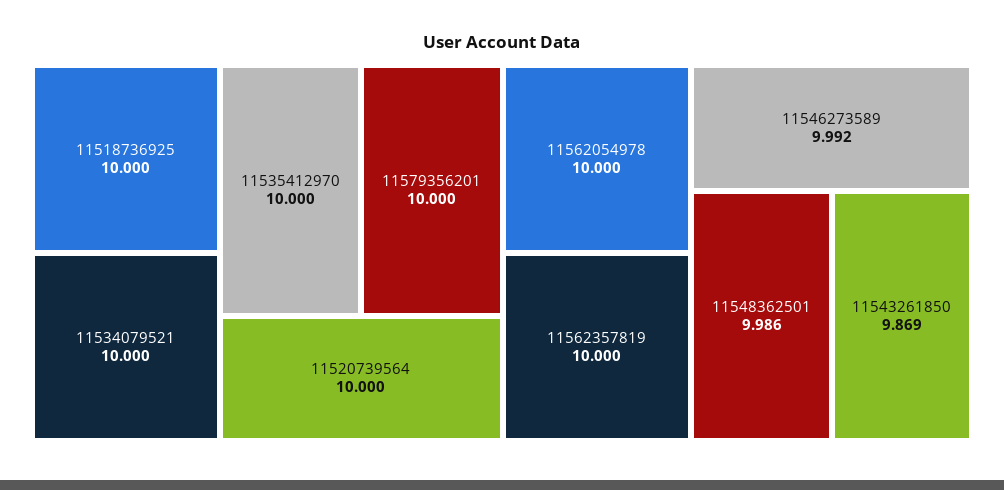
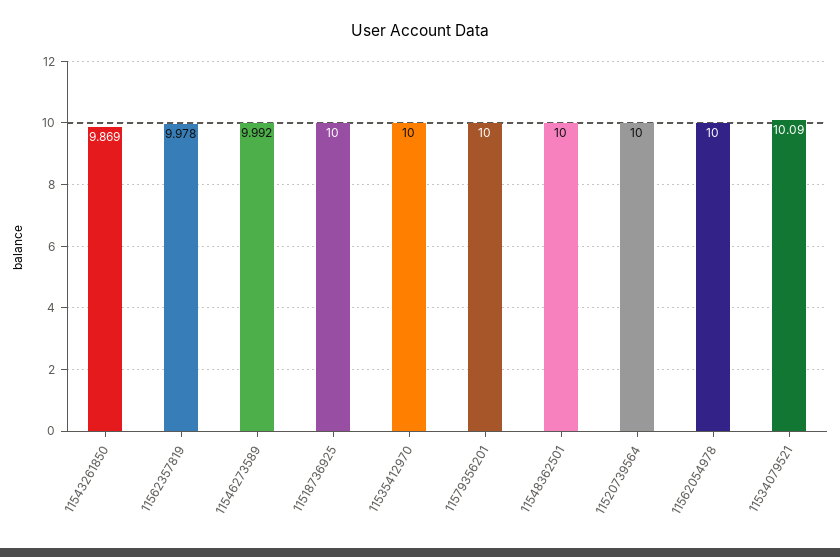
  {
    "11518736925": 10,
-   "11534079521": 10,
+   "11534079521": 10.09,
    "11535412970": 10,
    "11579356201": 10,
    "11520739564": 10,
    "11562054978": 10,
-   "11562357819": 10,
+   "11562357819": 9.978,
    "11546273589": 9.992,
-   "11548362501": 9.986,
+   "11548362501": 10,
    "11543261850": 9.869
  }

